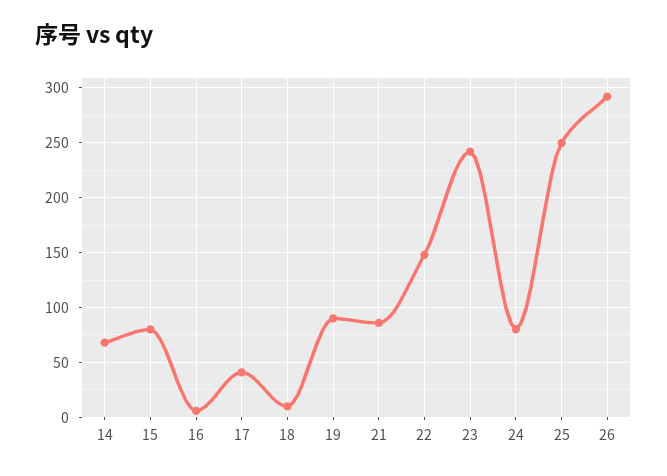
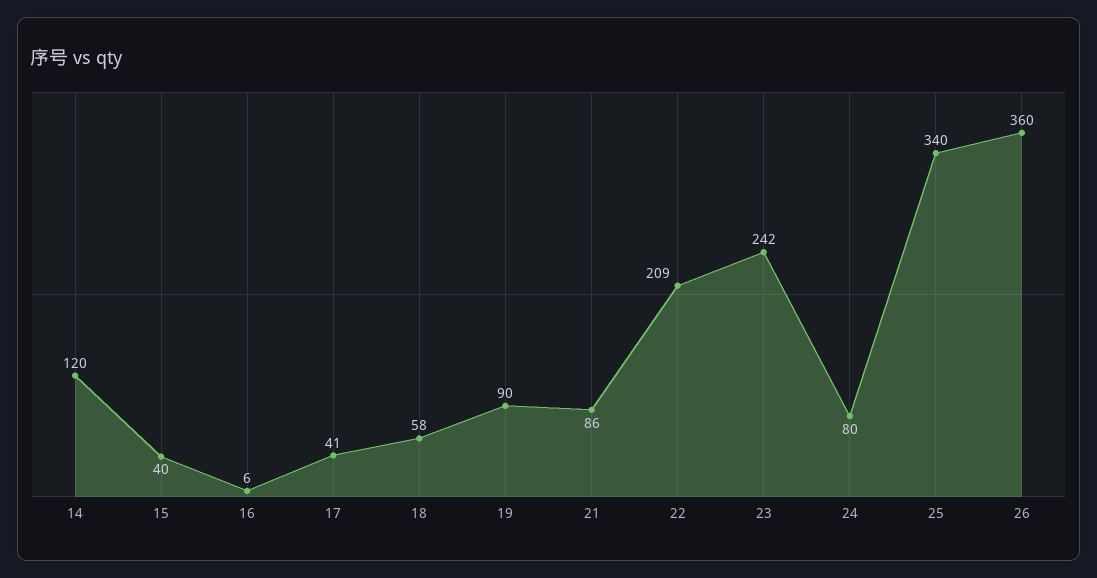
  {
-   "14": 70,
+   "14": 120,
-   "15": 80,
+   "15": 40,
    "16": 6,
    "17": 41,
-   "18": 10,
+   "18": 58,
    "19": 90,
    "21": 86,
-   "22": 150,
+   "22": 209,
    "23": 242,
    "24": 80,
-   "25": 250,
+   "25": 340,
-   "26": 290
+   "26": 360
  }

